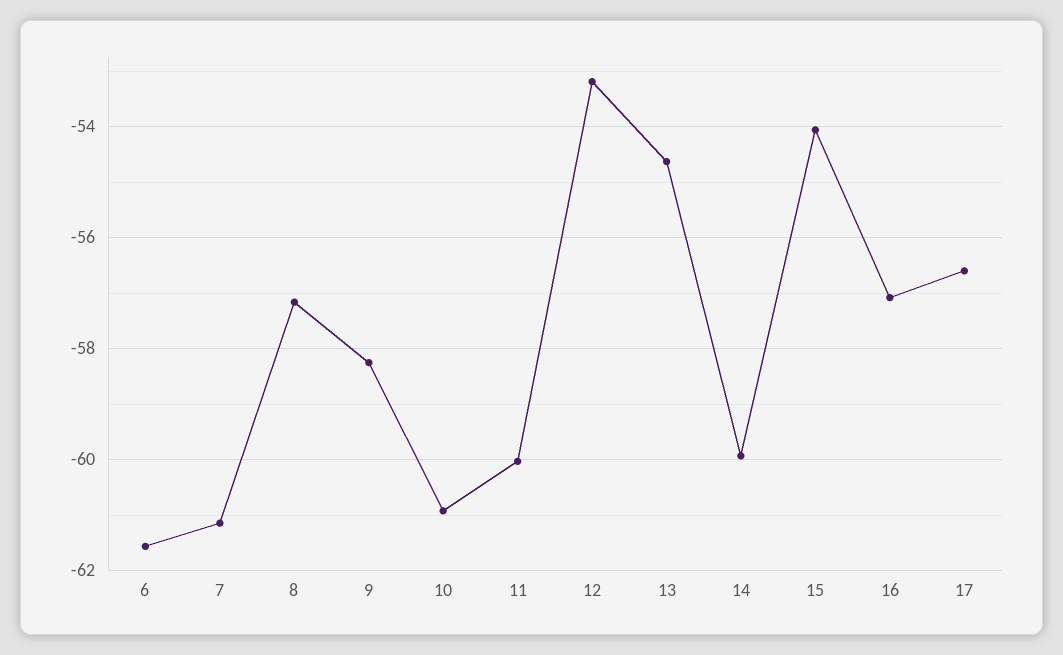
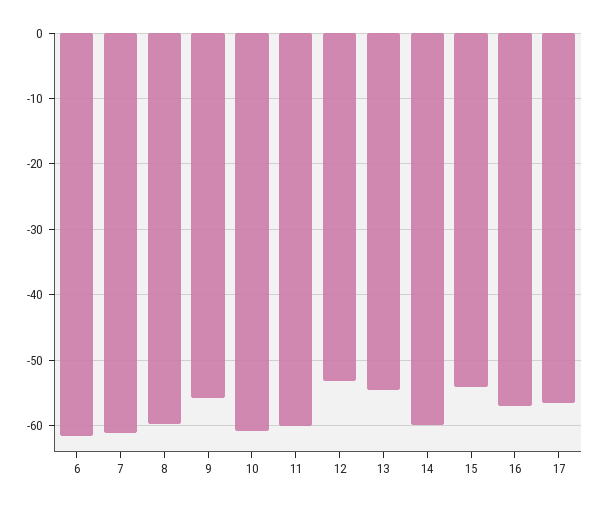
  {
    "6": -61.6,
    "7": -61.2,
-   "8": -57.2,
+   "8": -60,
-   "9": -58.2,
+   "9": -56,
    "10": -61,
    "11": -60,
    "12": -53.2,
    "13": -54.6,
    "14": -60,
    "15": -54,
    "16": -57,
    "17": -56.6
  }

